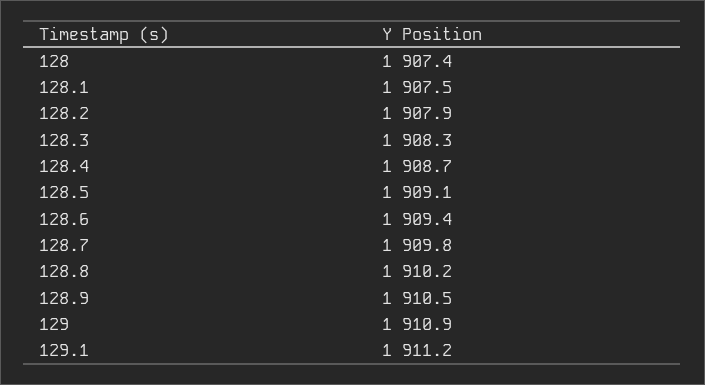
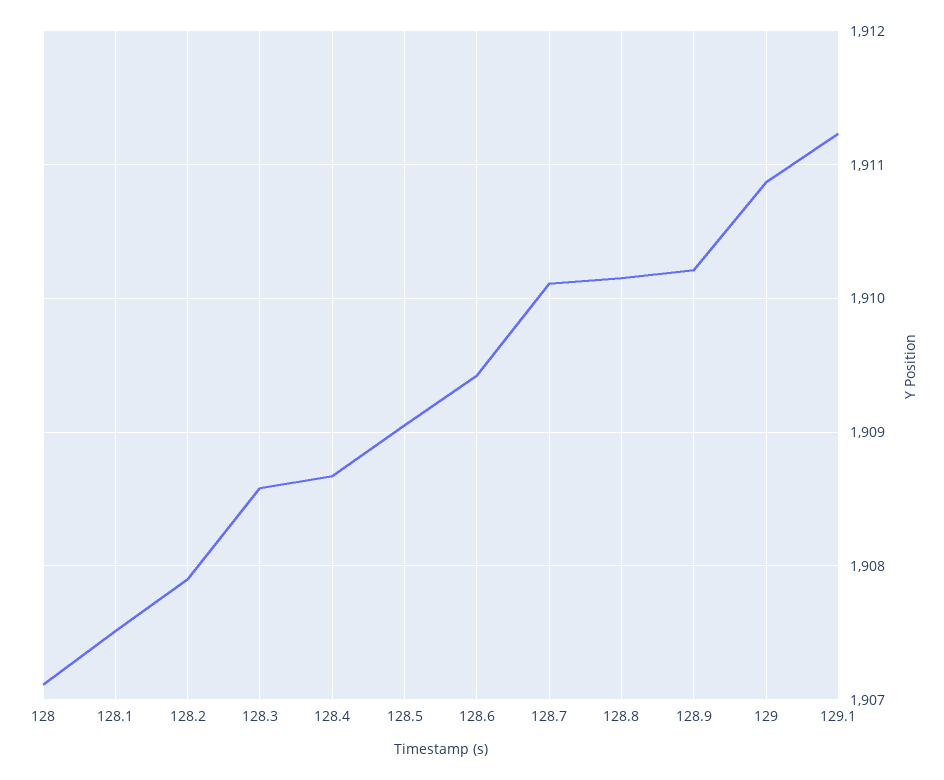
  {
-   "128": 1907.4,
+   "128": 1907.1,
    "128.1": 1907.5,
    "128.2": 1907.9,
-   "128.3": 1908.3,
+   "128.3": 1908.6,
    "128.4": 1908.7,
    "128.5": 1909.1,
    "128.6": 1909.4,
-   "128.7": 1909.8,
+   "128.7": 1910.1,
    "128.8": 1910.2,
-   "128.9": 1910.5,
+   "128.9": 1910.2,
    "129": 1910.9,
    "129.1": 1911.2
  }

